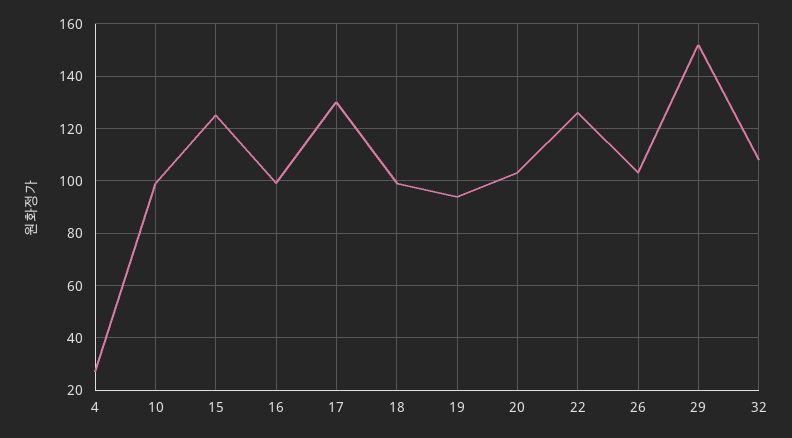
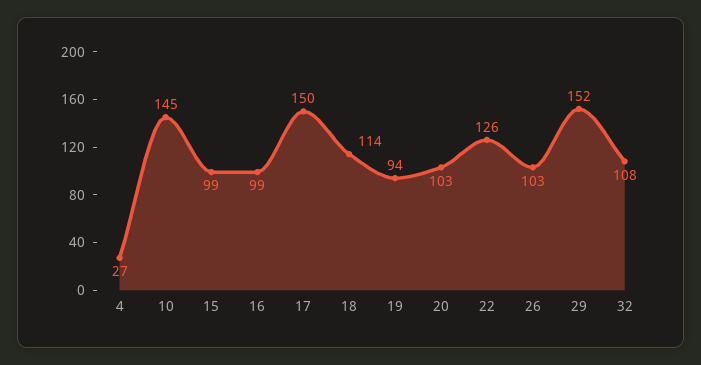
  {
    "4": 27,
-   "10": 100,
+   "10": 145,
-   "15": 125,
+   "15": 99,
    "16": 99,
-   "17": 130,
+   "17": 150,
-   "18": 100,
+   "18": 114,
    "19": 94,
    "20": 103,
    "22": 126,
    "26": 103,
    "29": 152,
    "32": 108
  }

